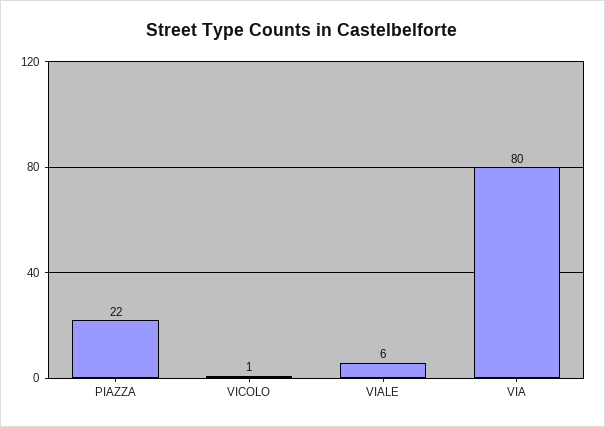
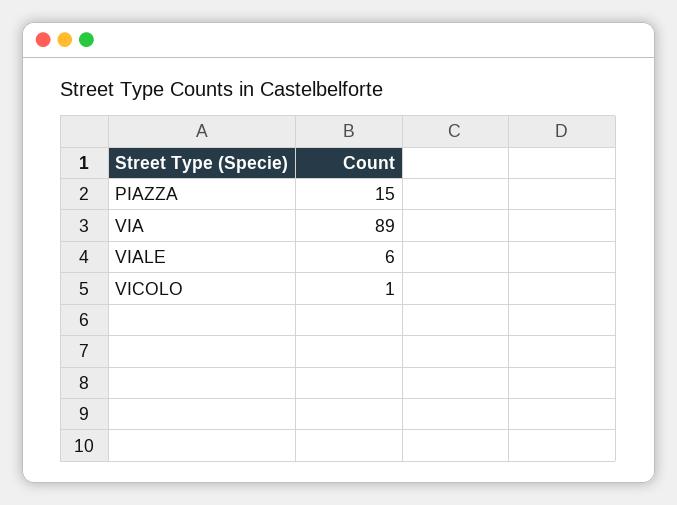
  {
-   "PIAZZA": 22,
+   "PIAZZA": 15,
    "VICOLO": 1,
    "VIALE": 6,
-   "VIA": 80
+   "VIA": 89
  }

